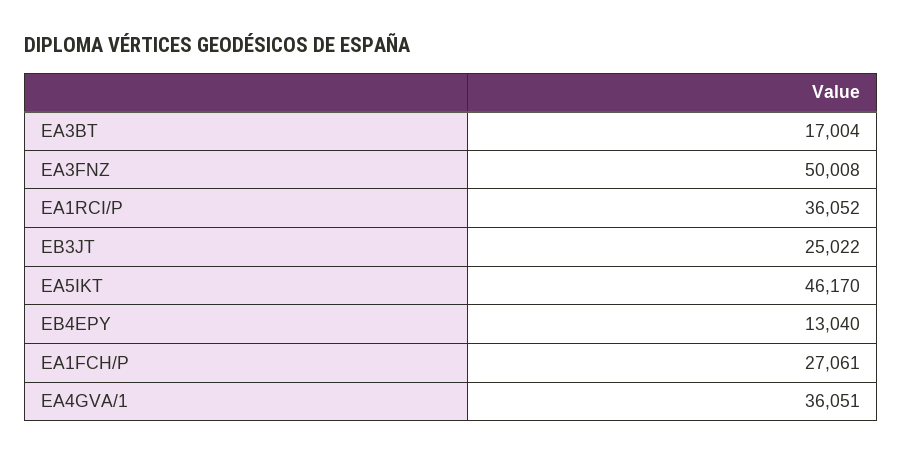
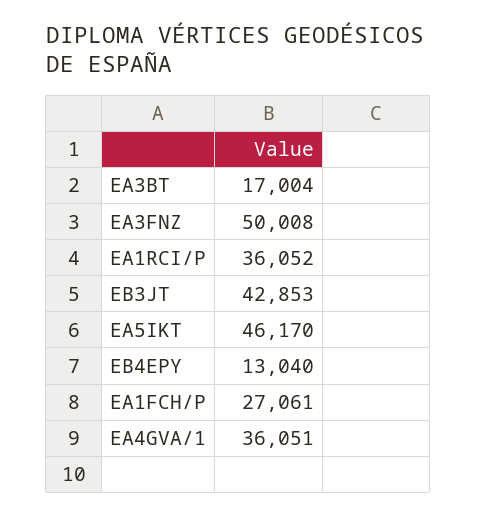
  {
    "EA3BT": 17004,
    "EA3FNZ": 50008,
    "EA1RCI/P": 36052,
-   "EB3JT": 25022,
+   "EB3JT": 42853,
    "EA5IKT": 46170,
    "EB4EPY": 13040,
    "EA1FCH/P": 27061,
    "EA4GVA/1": 36051
  }

